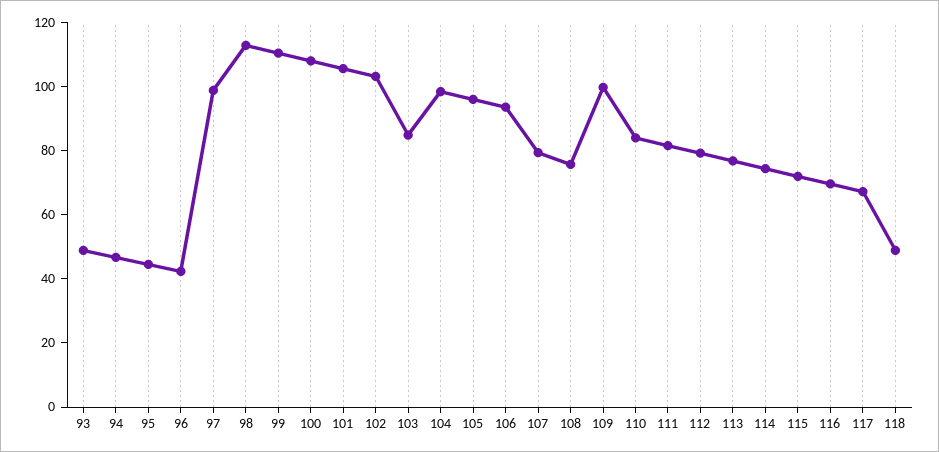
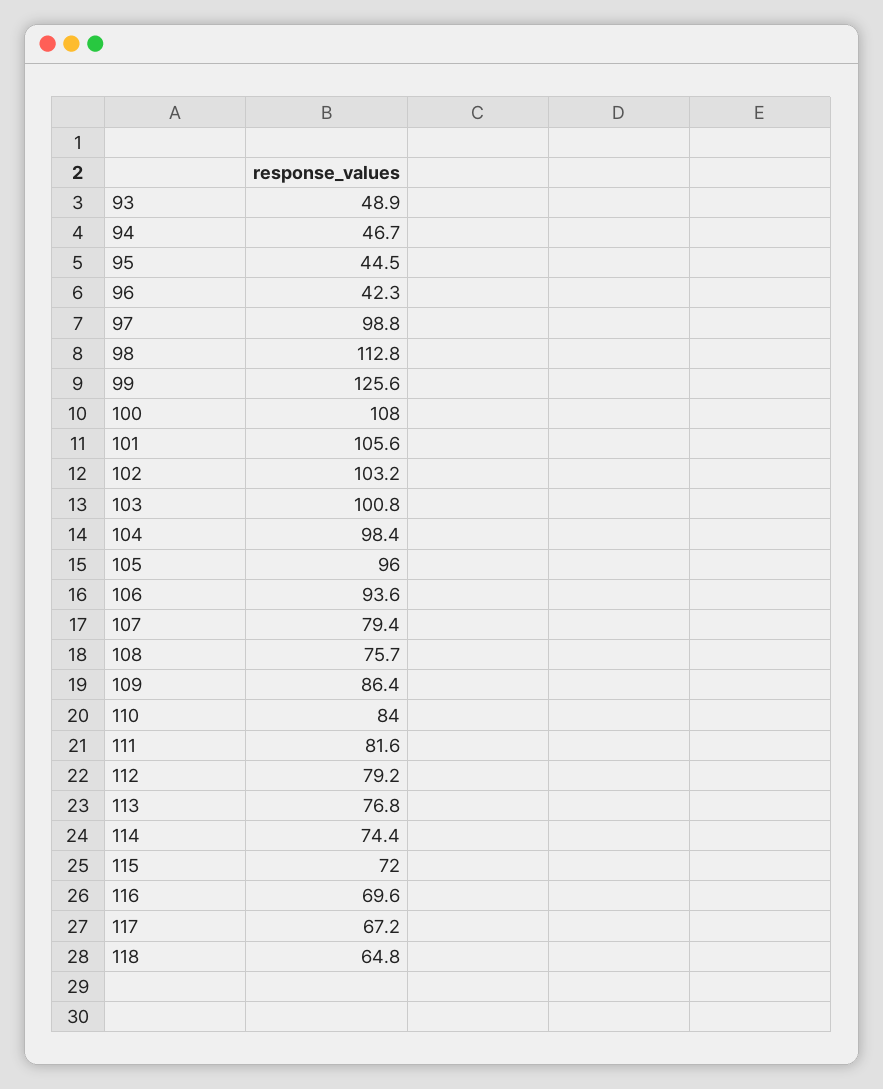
  {
    "93": 48.9,
    "94": 46.7,
    "95": 44.5,
    "96": 42.3,
    "97": 98.8,
    "98": 112.8,
-   "99": 110,
+   "99": 125.6,
    "100": 108,
    "101": 105.6,
    "102": 103.2,
-   "103": 85,
+   "103": 100.8,
    "104": 98.4,
    "105": 96,
    "106": 93.6,
    "107": 79.4,
    "108": 75.7,
-   "109": 100,
+   "109": 86.4,
    "110": 84,
    "111": 81.6,
    "112": 79.2,
    "113": 76.8,
    "114": 74.4,
    "115": 72,
    "116": 69.6,
    "117": 67.2,
-   "118": 50
+   "118": 64.8
  }

